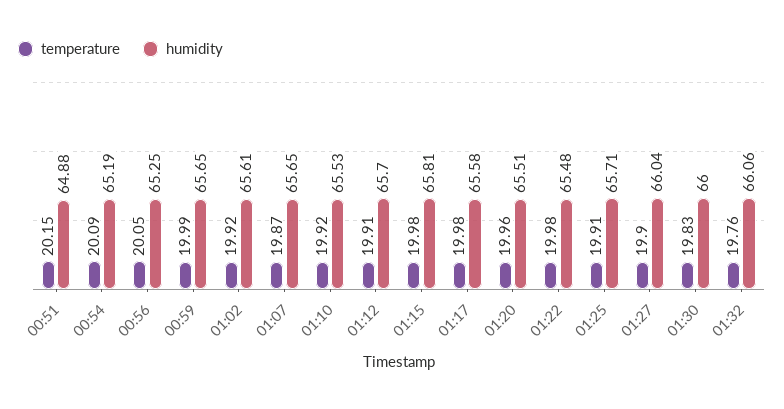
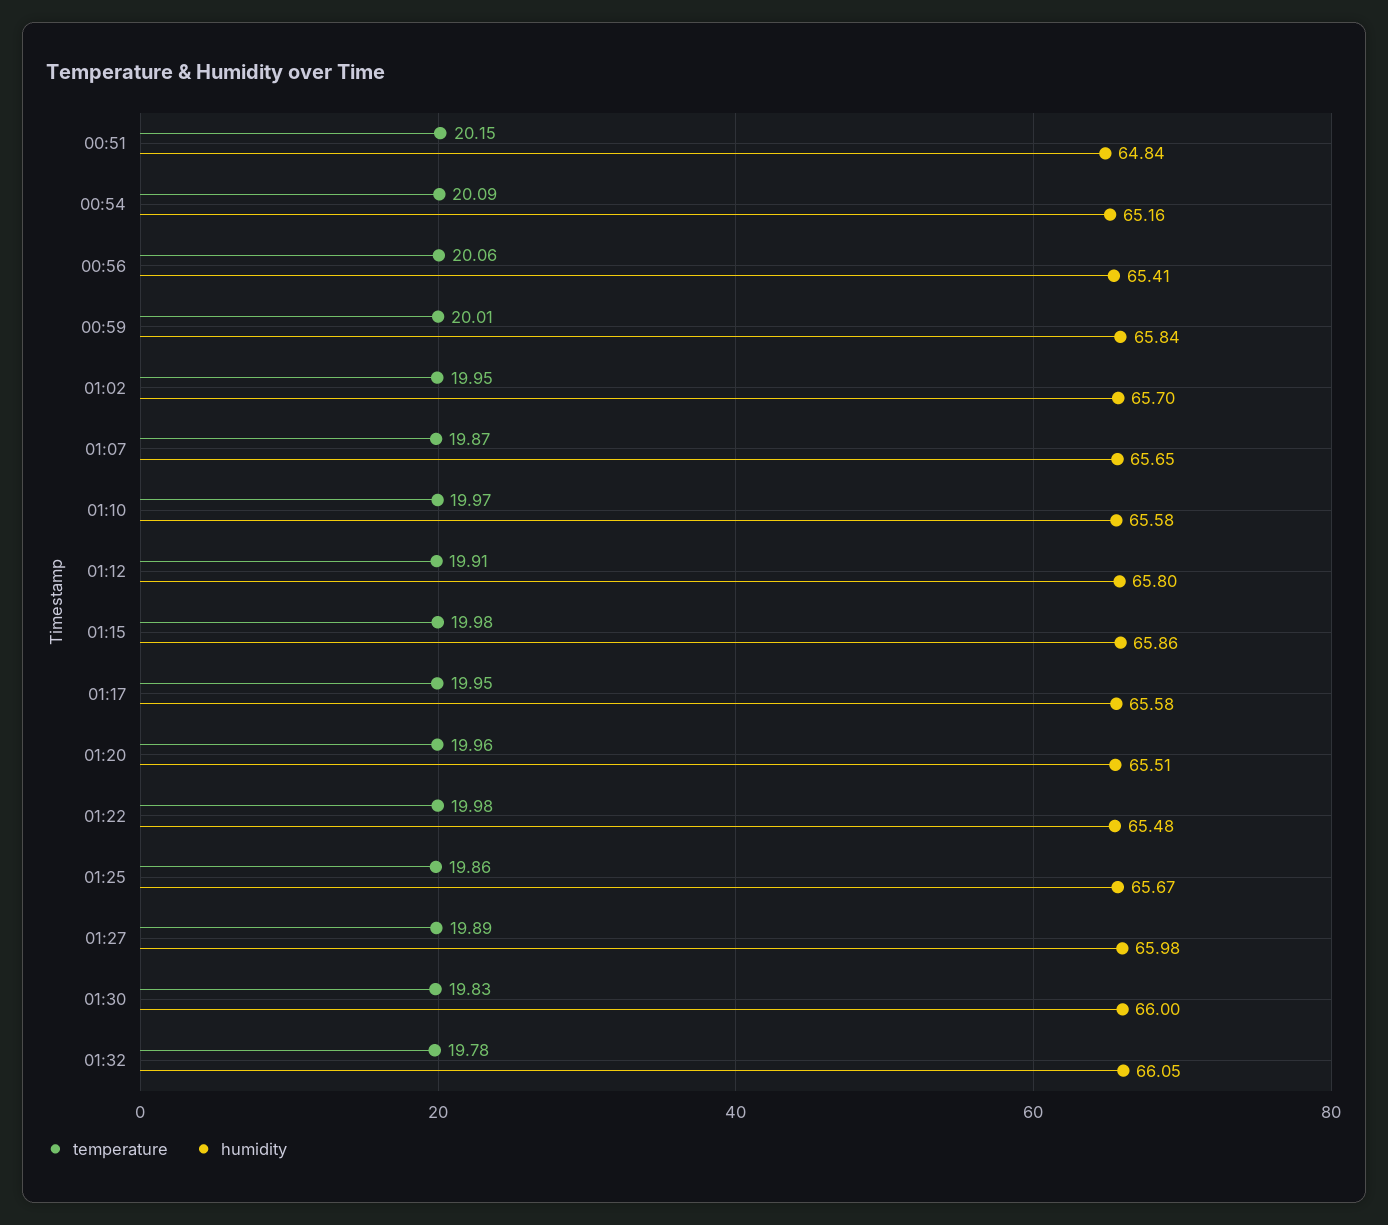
  {
    "temperature": {
      "00:51": 20.15,
      "00:54": 20.09,
-     "00:56": 20.05,
+     "00:56": 20.06,
-     "00:59": 19.99,
+     "00:59": 20.01,
-     "01:02": 19.92,
+     "01:02": 19.95,
      "01:07": 19.87,
-     "01:10": 19.92,
+     "01:10": 19.97,
      "01:12": 19.91,
      "01:15": 19.98,
-     "01:17": 19.98,
+     "01:17": 19.95,
      "01:20": 19.96,
      "01:22": 19.98,
-     "01:25": 19.91,
+     "01:25": 19.86,
-     "01:27": 19.9,
+     "01:27": 19.89,
      "01:30": 19.83,
-     "01:32": 19.76
+     "01:32": 19.78
    },
    "humidity": {
-     "00:51": 64.88,
+     "00:51": 64.84,
-     "00:54": 65.19,
+     "00:54": 65.16,
-     "00:56": 65.25,
+     "00:56": 65.41,
-     "00:59": 65.65,
+     "00:59": 65.84,
-     "01:02": 65.61,
+     "01:02": 65.7,
      "01:07": 65.65,
-     "01:10": 65.53,
+     "01:10": 65.58,
-     "01:12": 65.7,
+     "01:12": 65.8,
-     "01:15": 65.81,
+     "01:15": 65.86,
      "01:17": 65.58,
      "01:20": 65.51,
      "01:22": 65.48,
-     "01:25": 65.71,
+     "01:25": 65.67,
-     "01:27": 66.04,
+     "01:27": 65.98,
      "01:30": 66,
-     "01:32": 66.06
+     "01:32": 66.05
    }
  }

